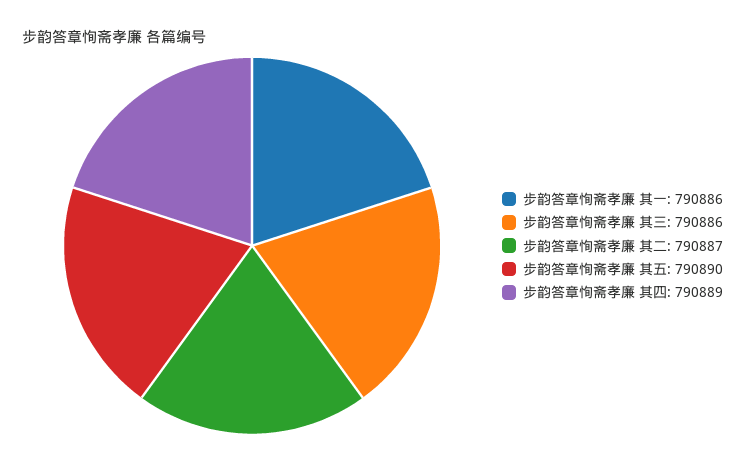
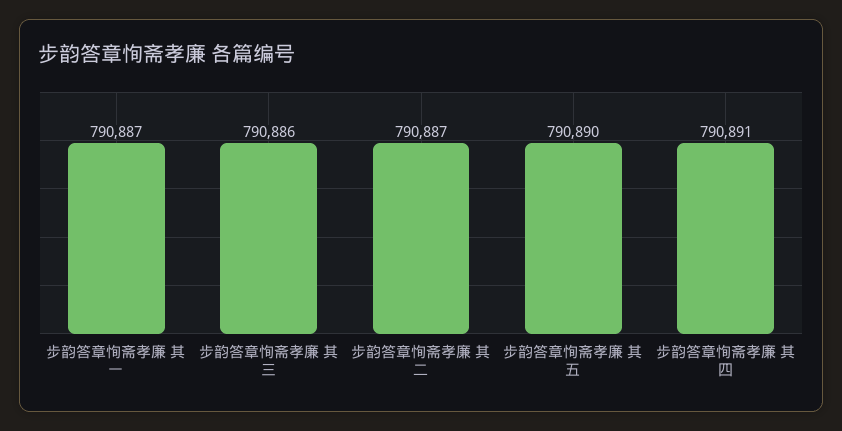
  {
-   "步韵答章恂斋孝廉 其一": 790886,
+   "步韵答章恂斋孝廉 其一": 790887,
    "步韵答章恂斋孝廉 其三": 790886,
    "步韵答章恂斋孝廉 其二": 790887,
    "步韵答章恂斋孝廉 其五": 790890,
-   "步韵答章恂斋孝廉 其四": 790889
+   "步韵答章恂斋孝廉 其四": 790891
  }

